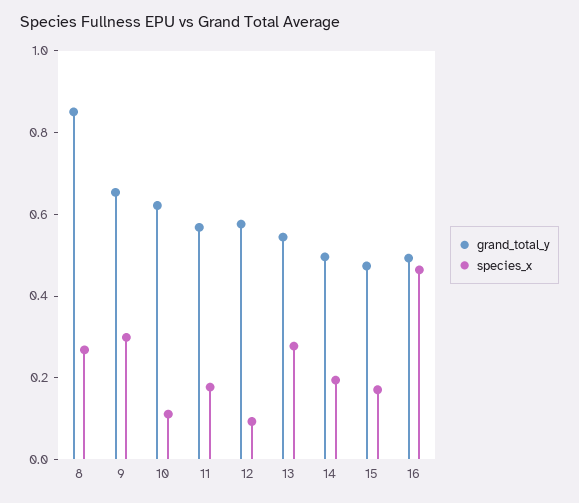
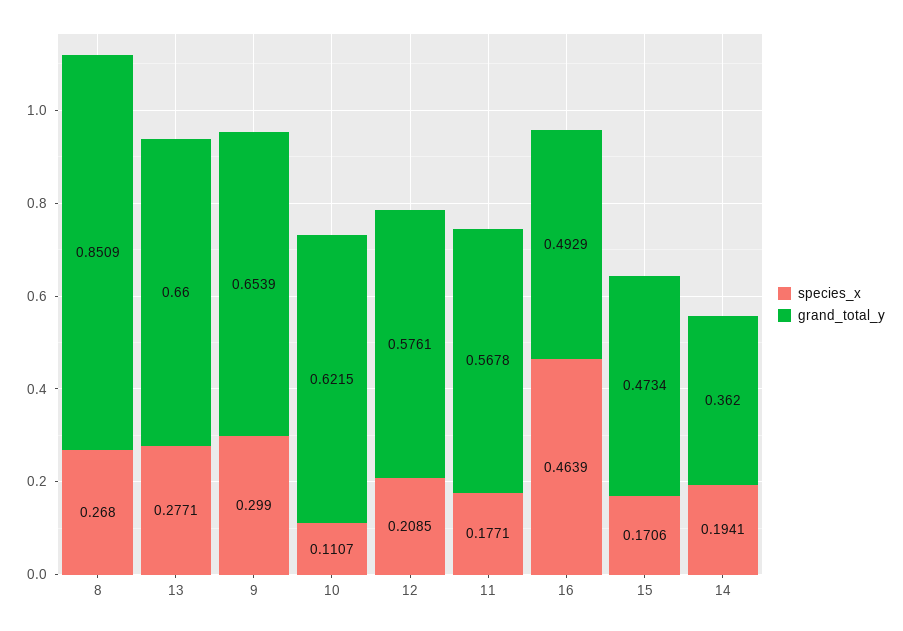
  {
    "grand_total_y": {
      "8": 0.8509,
      "9": 0.6539,
      "10": 0.6215,
      "11": 0.5678,
      "12": 0.5761,
-     "13": 0.55,
+     "13": 0.66,
-     "14": 0.5,
+     "14": 0.362,
      "15": 0.4734,
      "16": 0.4929
    },
    "species_x": {
      "8": 0.268,
      "9": 0.299,
      "10": 0.1107,
      "11": 0.1771,
-     "12": 0.1,
+     "12": 0.2085,
      "13": 0.2771,
      "14": 0.1941,
      "15": 0.1706,
      "16": 0.4639
    }
  }

